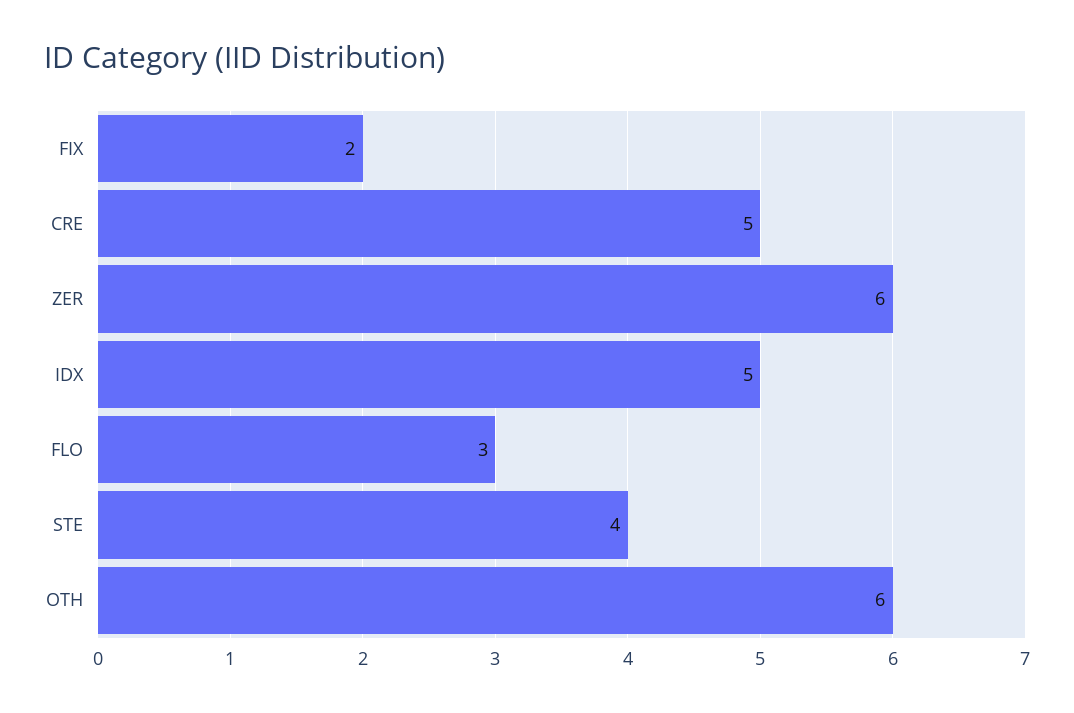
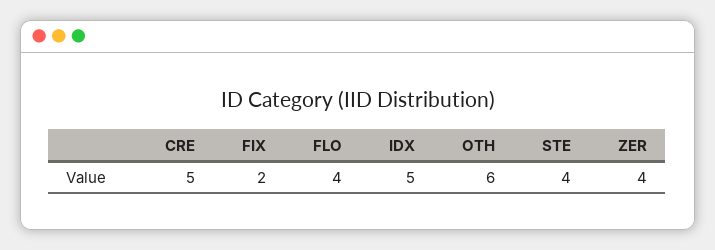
  {
    "FIX": 2,
    "CRE": 5,
-   "ZER": 6,
+   "ZER": 4,
    "IDX": 5,
-   "FLO": 3,
+   "FLO": 4,
    "STE": 4,
    "OTH": 6
  }

